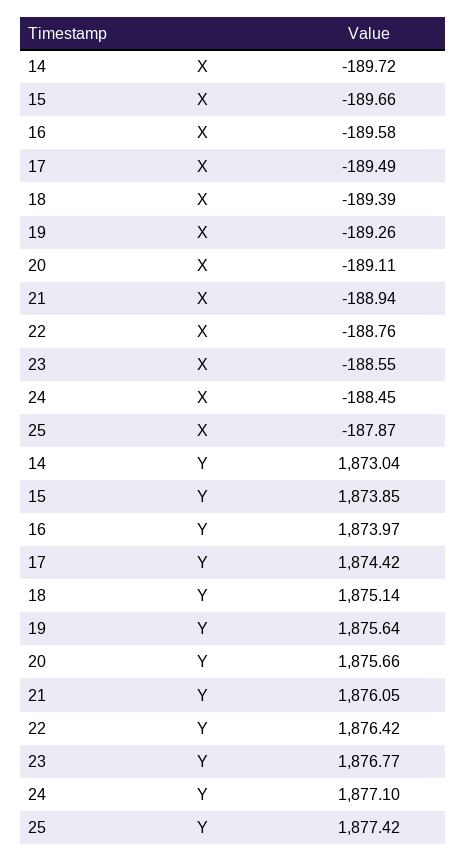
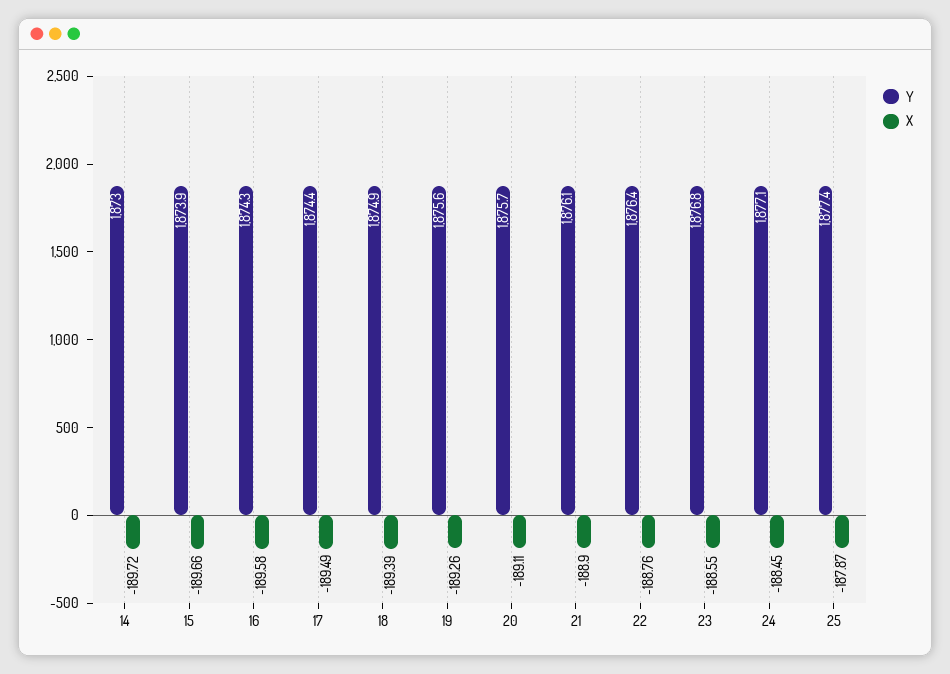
  {
    "X": {
      "14": -189.72,
      "15": -189.66,
      "16": -189.58,
      "17": -189.49,
      "18": -189.39,
      "19": -189.26,
      "20": -189.11,
-     "21": -188.94,
+     "21": -188.9,
      "22": -188.76,
      "23": -188.55,
      "24": -188.45,
      "25": -187.87
    },
    "Y": {
      "14": 1873.04,
      "15": 1873.85,
-     "16": 1873.97,
+     "16": 1874.3,
      "17": 1874.42,
-     "18": 1875.14,
+     "18": 1874.9,
      "19": 1875.64,
      "20": 1875.66,
      "21": 1876.05,
      "22": 1876.42,
      "23": 1876.77,
      "24": 1877.1,
      "25": 1877.42
    }
  }

